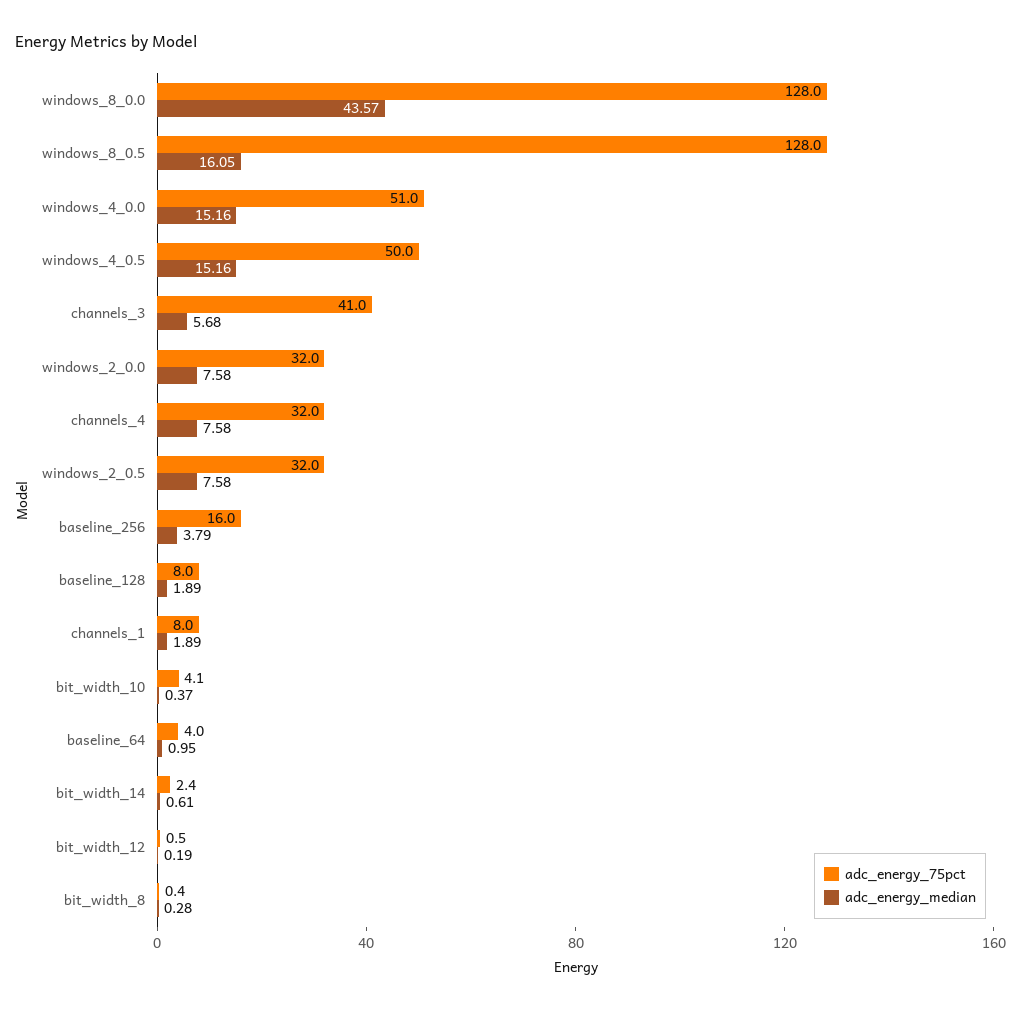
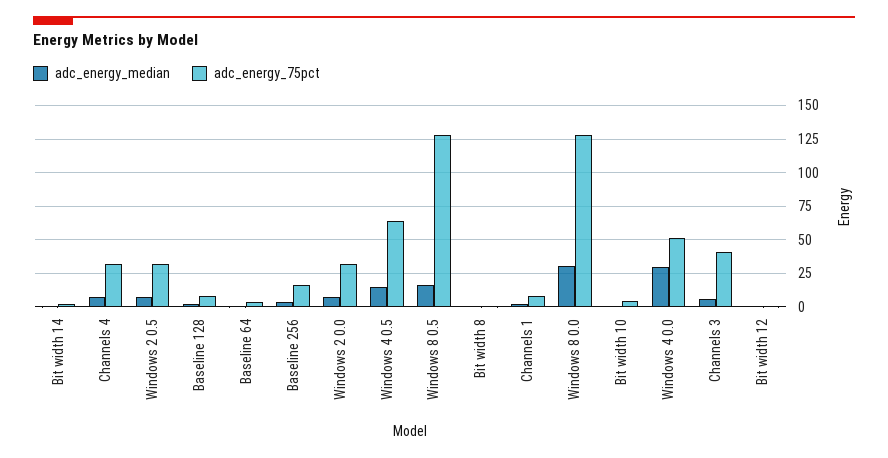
  {
    "adc_energy_75pct": {
      "windows_8_0.0": 128,
      "windows_8_0.5": 128,
      "windows_4_0.0": 51,
-     "windows_4_0.5": 50,
+     "windows_4_0.5": 65,
      "channels_3": 41,
      "windows_2_0.0": 32,
      "channels_4": 32,
      "windows_2_0.5": 32,
      "baseline_256": 16,
      "baseline_128": 8,
      "channels_1": 8,
      "bit_width_10": 4.1,
      "baseline_64": 4,
      "bit_width_14": 2.4,
      "bit_width_12": 0.5,
      "bit_width_8": 0.4
    },
    "adc_energy_median": {
-     "windows_8_0.0": 43.57,
+     "windows_8_0.0": 30,
      "windows_8_0.5": 16.05,
-     "windows_4_0.0": 15.16,
+     "windows_4_0.0": 30,
      "windows_4_0.5": 15.16,
      "channels_3": 5.68,
      "windows_2_0.0": 7.58,
      "channels_4": 7.58,
      "windows_2_0.5": 7.58,
      "baseline_256": 3.79,
      "baseline_128": 1.89,
      "channels_1": 1.89,
      "bit_width_10": 0.37,
      "baseline_64": 0.95,
      "bit_width_14": 0.61,
      "bit_width_12": 0.19,
      "bit_width_8": 0.28
    }
  }

